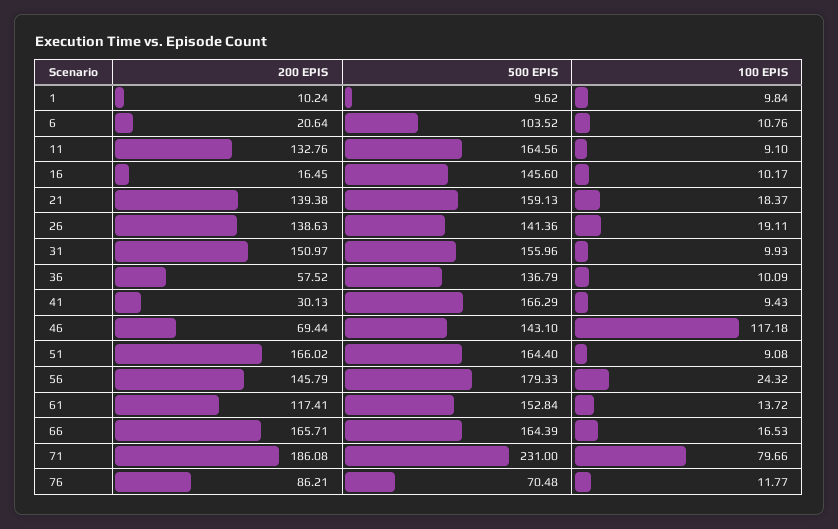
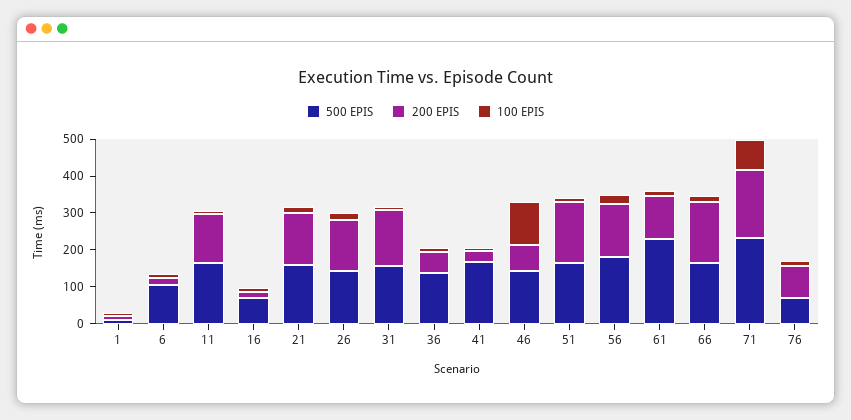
  {
    "200 EPIS": {
      "1": 10.24,
      "6": 20.64,
      "11": 132.76,
      "16": 16.45,
      "21": 139.38,
      "26": 138.63,
      "31": 150.97,
      "36": 57.52,
      "41": 30.13,
      "46": 69.44,
      "51": 166.02,
      "56": 145.79,
      "61": 117.41,
      "66": 165.71,
      "71": 186.08,
      "76": 86.21
    },
    "500 EPIS": {
      "1": 9.62,
      "6": 103.52,
      "11": 164.56,
-     "16": 145.6,
+     "16": 75,
      "21": 159.13,
      "26": 141.36,
      "31": 155.96,
      "36": 136.79,
      "41": 166.29,
      "46": 143.1,
      "51": 164.4,
      "56": 179.33,
-     "61": 152.84,
+     "61": 225,
      "66": 164.39,
      "71": 231,
      "76": 70.48
    },
    "100 EPIS": {
      "1": 9.84,
      "6": 10.76,
      "11": 9.1,
      "16": 10.17,
      "21": 18.37,
      "26": 19.11,
      "31": 9.93,
      "36": 10.09,
      "41": 9.43,
      "46": 117.18,
      "51": 9.08,
      "56": 24.32,
      "61": 13.72,
      "66": 16.53,
      "71": 79.66,
      "76": 11.77
    }
  }

